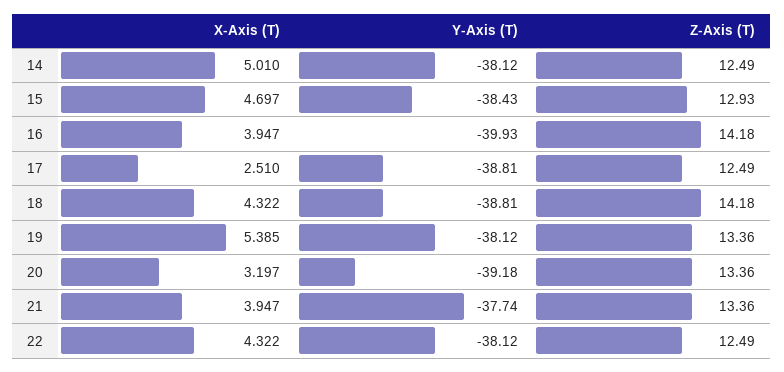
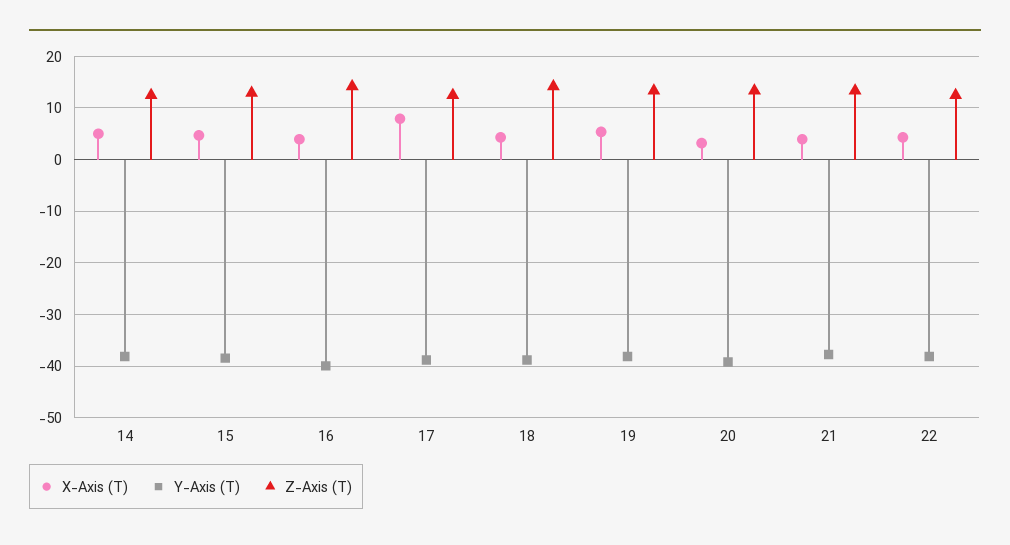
  {
    "X-Axis (T)": {
      "14": 5.01,
      "15": 4.697,
      "16": 3.947,
-     "17": 2.51,
+     "17": 8,
      "18": 4.322,
      "19": 5.385,
      "20": 3.197,
      "21": 3.947,
      "22": 4.322
    },
    "Y-Axis (T)": {
      "14": -38.12,
      "15": -38.43,
      "16": -39.93,
      "17": -38.81,
      "18": -38.81,
      "19": -38.12,
      "20": -39.18,
      "21": -37.74,
      "22": -38.12
    },
    "Z-Axis (T)": {
      "14": 12.49,
      "15": 12.93,
      "16": 14.18,
      "17": 12.49,
      "18": 14.18,
      "19": 13.36,
      "20": 13.36,
      "21": 13.36,
      "22": 12.49
    }
  }

